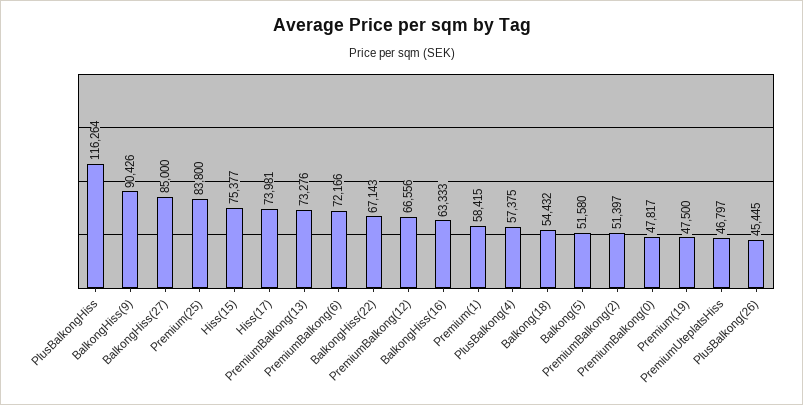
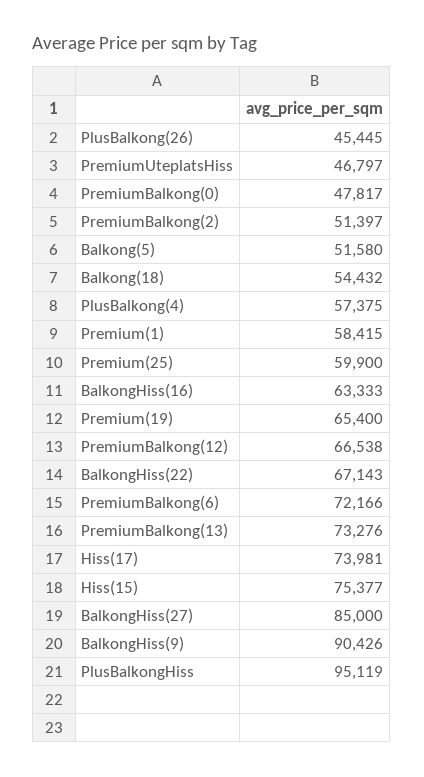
  {
-   "PlusBalkongHiss": 116264,
+   "PlusBalkongHiss": 95119,
    "BalkongHiss(9)": 90426,
    "BalkongHiss(27)": 85000,
-   "Premium(25)": 83800,
+   "Premium(25)": 59900,
    "Hiss(15)": 75377,
    "Hiss(17)": 73981,
    "PremiumBalkong(13)": 73276,
    "PremiumBalkong(6)": 72166,
    "BalkongHiss(22)": 67143,
-   "PremiumBalkong(12)": 66556,
+   "PremiumBalkong(12)": 66538,
    "BalkongHiss(16)": 63333,
    "Premium(1)": 58415,
    "PlusBalkong(4)": 57375,
    "Balkong(18)": 54432,
    "Balkong(5)": 51580,
    "PremiumBalkong(2)": 51397,
    "PremiumBalkong(0)": 47817,
-   "Premium(19)": 47500,
+   "Premium(19)": 65400,
    "PremiumUteplatsHiss": 46797,
    "PlusBalkong(26)": 45445
  }

